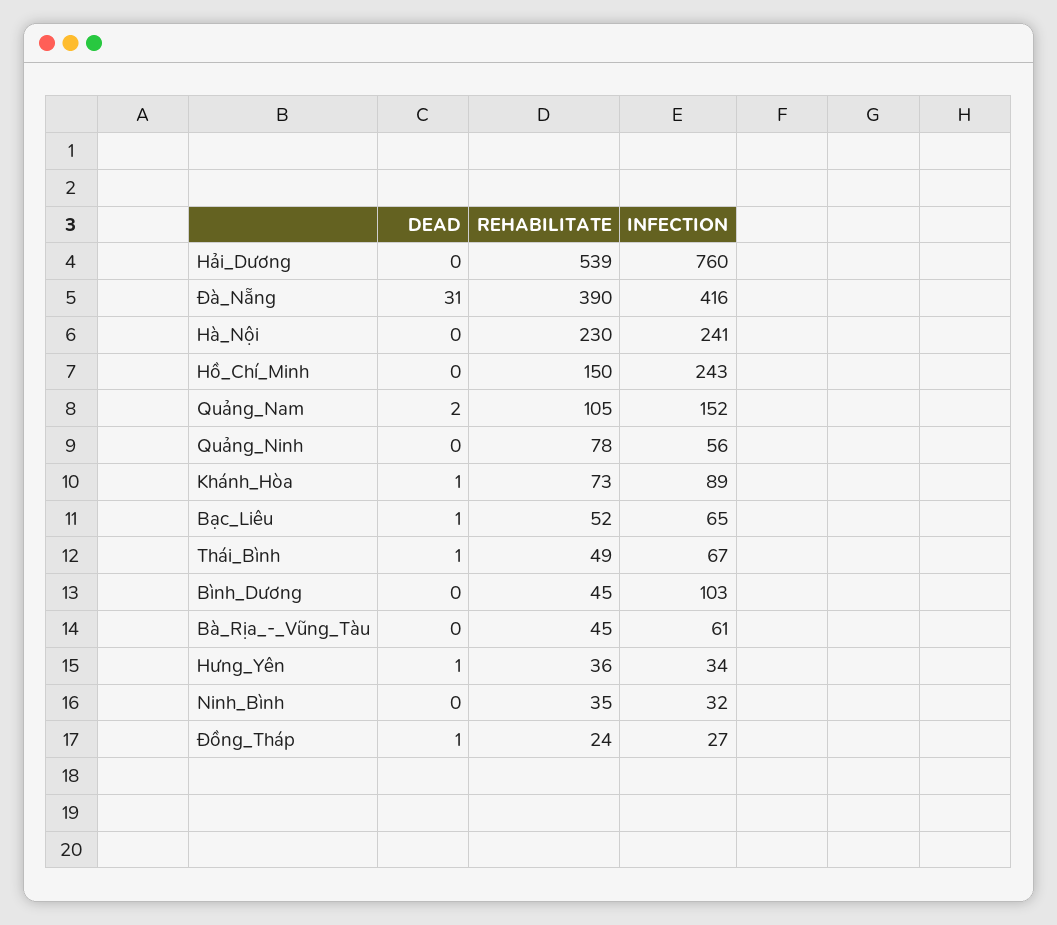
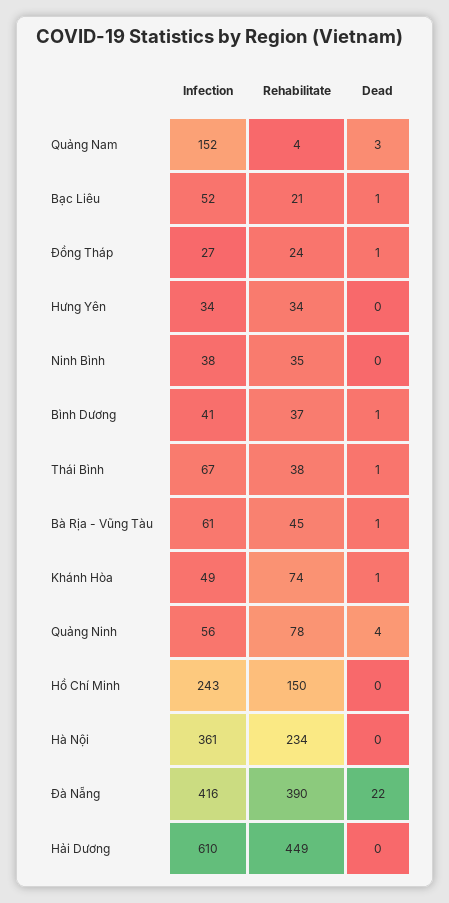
  {
    "DEAD": {
      "Hải_Dương": 0,
-     "Đà_Nẵng": 31,
+     "Đà_Nẵng": 22,
      "Hà_Nội": 0,
      "Hồ_Chí_Minh": 0,
-     "Quảng_Nam": 2,
+     "Quảng_Nam": 3,
-     "Quảng_Ninh": 0,
+     "Quảng_Ninh": 4,
      "Khánh_Hòa": 1,
      "Bạc_Liêu": 1,
      "Thái_Bình": 1,
-     "Bình_Dương": 0,
+     "Bình_Dương": 1,
-     "Bà_Rịa_-_Vũng_Tàu": 0,
+     "Bà_Rịa_-_Vũng_Tàu": 1,
-     "Hưng_Yên": 1,
+     "Hưng_Yên": 0,
      "Ninh_Bình": 0,
      "Đồng_Tháp": 1
    },
    "REHABILITATE": {
-     "Hải_Dương": 539,
+     "Hải_Dương": 449,
      "Đà_Nẵng": 390,
-     "Hà_Nội": 230,
+     "Hà_Nội": 234,
      "Hồ_Chí_Minh": 150,
-     "Quảng_Nam": 105,
+     "Quảng_Nam": 4,
      "Quảng_Ninh": 78,
-     "Khánh_Hòa": 73,
+     "Khánh_Hòa": 74,
-     "Bạc_Liêu": 52,
+     "Bạc_Liêu": 21,
-     "Thái_Bình": 49,
+     "Thái_Bình": 38,
-     "Bình_Dương": 45,
+     "Bình_Dương": 37,
      "Bà_Rịa_-_Vũng_Tàu": 45,
-     "Hưng_Yên": 36,
+     "Hưng_Yên": 34,
      "Ninh_Bình": 35,
      "Đồng_Tháp": 24
    },
    "INFECTION": {
-     "Hải_Dương": 760,
+     "Hải_Dương": 610,
      "Đà_Nẵng": 416,
-     "Hà_Nội": 241,
+     "Hà_Nội": 361,
      "Hồ_Chí_Minh": 243,
      "Quảng_Nam": 152,
      "Quảng_Ninh": 56,
-     "Khánh_Hòa": 89,
+     "Khánh_Hòa": 49,
-     "Bạc_Liêu": 65,
+     "Bạc_Liêu": 52,
      "Thái_Bình": 67,
-     "Bình_Dương": 103,
+     "Bình_Dương": 41,
      "Bà_Rịa_-_Vũng_Tàu": 61,
      "Hưng_Yên": 34,
-     "Ninh_Bình": 32,
+     "Ninh_Bình": 38,
      "Đồng_Tháp": 27
    }
  }

